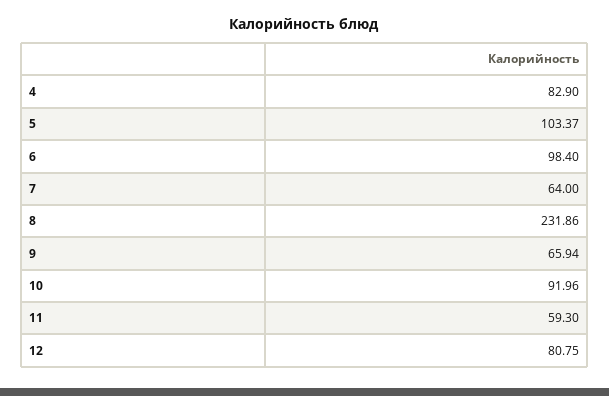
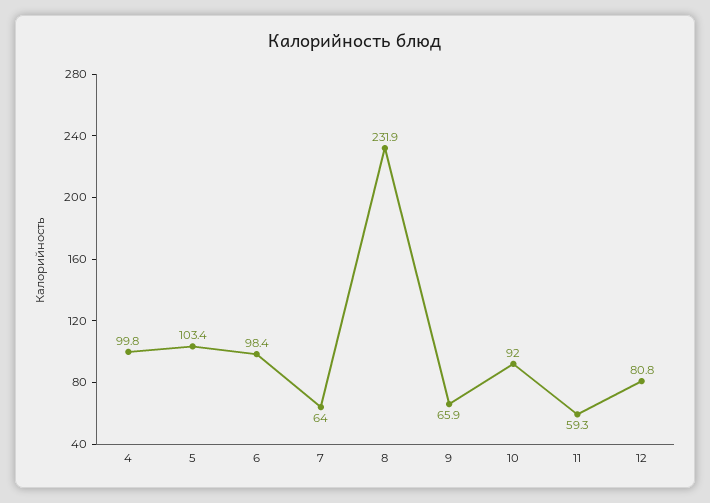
  {
-   "4": 82.9,
+   "4": 99.8,
    "5": 103.37,
    "6": 98.4,
    "7": 64,
    "8": 231.86,
    "9": 65.94,
    "10": 91.96,
    "11": 59.3,
    "12": 80.75
  }

